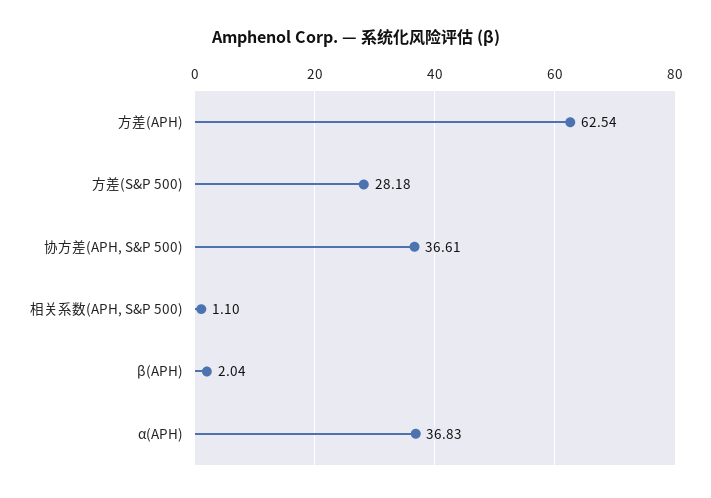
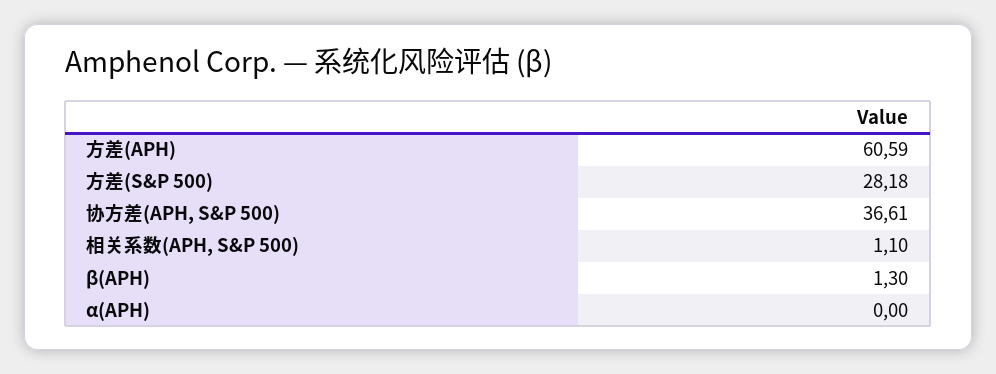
  {
-   "方差(APH)": 62.54,
+   "方差(APH)": 60.59,
    "方差(S&P 500)": 28.18,
    "协方差(APH, S&P 500)": 36.61,
    "相关系数(APH, S&P 500)": 1.1,
-   "β(APH)": 2.04,
+   "β(APH)": 1.3,
-   "α(APH)": 36.83
+   "α(APH)": 0
  }

